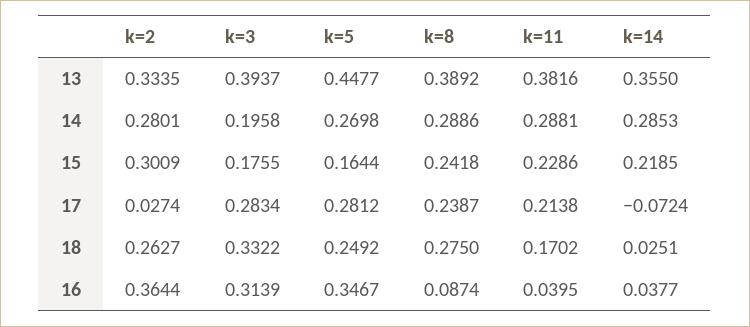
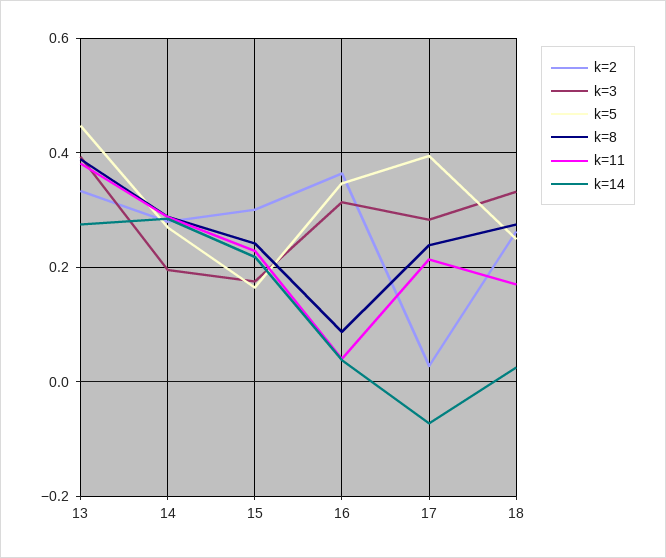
  {
    "k=2": {
      "13": 0.3335,
      "14": 0.2801,
      "15": 0.3009,
      "17": 0.0274,
      "18": 0.2627,
      "16": 0.3644
    },
    "k=3": {
      "13": 0.3937,
      "14": 0.1958,
      "15": 0.1755,
      "17": 0.2834,
      "18": 0.3322,
      "16": 0.3139
    },
    "k=5": {
      "13": 0.4477,
      "14": 0.2698,
      "15": 0.1644,
-     "17": 0.2812,
+     "17": 0.4,
      "18": 0.2492,
      "16": 0.3467
    },
    "k=8": {
      "13": 0.3892,
      "14": 0.2886,
      "15": 0.2418,
      "17": 0.2387,
      "18": 0.275,
      "16": 0.0874
    },
    "k=11": {
      "13": 0.3816,
      "14": 0.2881,
      "15": 0.2286,
      "17": 0.2138,
      "18": 0.1702,
      "16": 0.0395
    },
    "k=14": {
-     "13": 0.355,
+     "13": 0.28,
      "14": 0.2853,
      "15": 0.2185,
      "17": -0.0724,
      "18": 0.0251,
      "16": 0.0377
    }
  }

